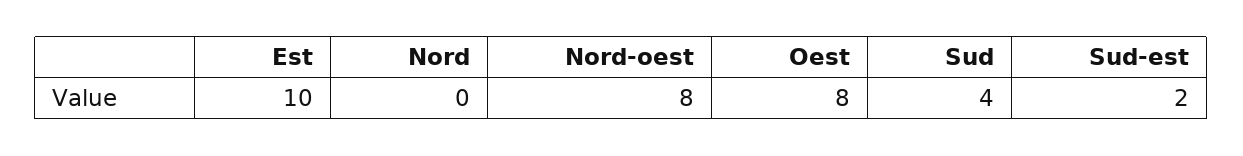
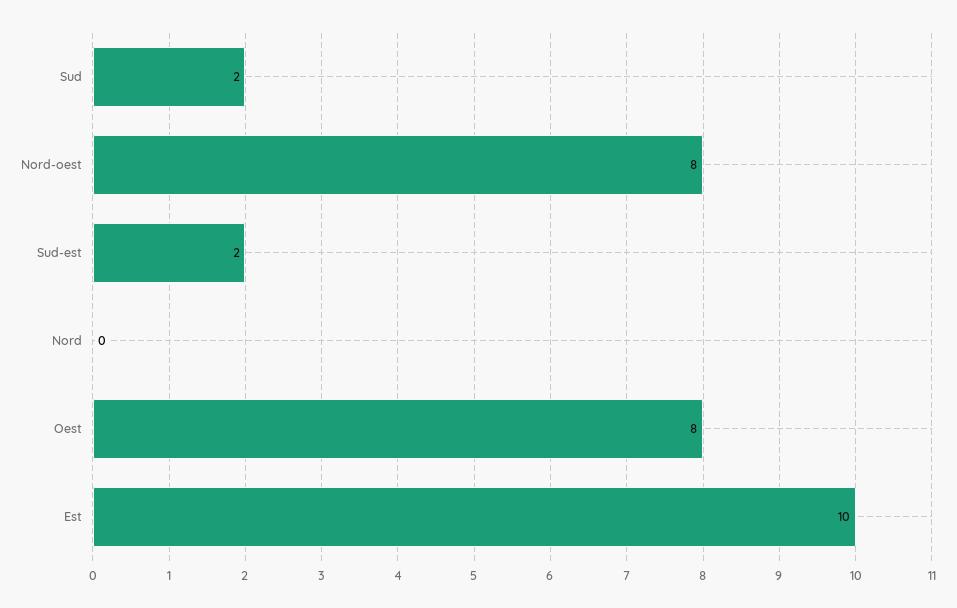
  {
    "Est": 10,
    "Nord": 0,
    "Nord-oest": 8,
    "Oest": 8,
-   "Sud": 4,
+   "Sud": 2,
    "Sud-est": 2
  }

